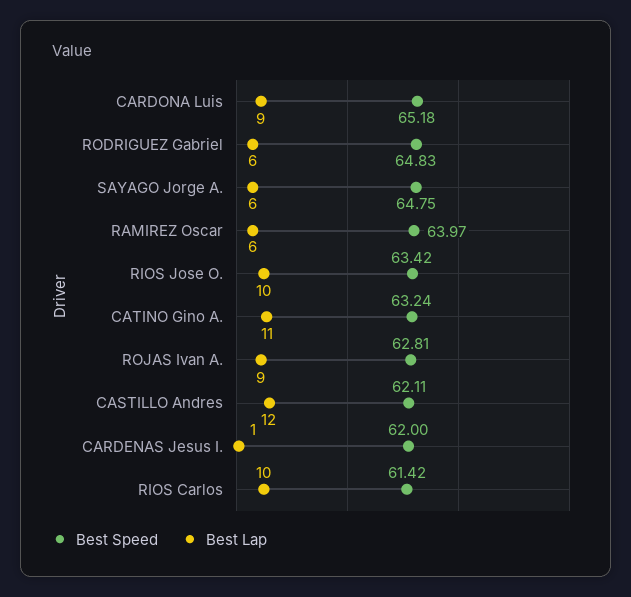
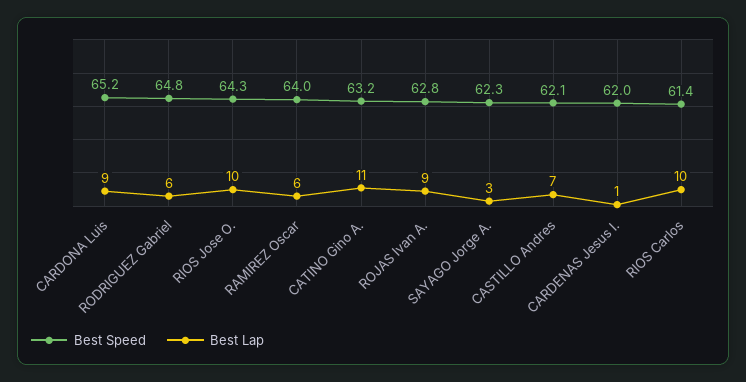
  {
    "Best Speed": {
      "CARDONA Luis": 65.18,
      "RODRIGUEZ Gabriel": 64.83,
-     "SAYAGO Jorge A.": 64.75,
+     "SAYAGO Jorge A.": 62.3,
      "RAMIREZ Oscar": 63.97,
-     "RIOS Jose O.": 63.42,
+     "RIOS Jose O.": 64.3,
      "CATINO Gino A.": 63.24,
      "ROJAS Ivan A.": 62.81,
      "CASTILLO Andres": 62.11,
      "CARDENAS Jesus I.": 62,
      "RIOS Carlos": 61.42
    },
    "Best Lap": {
      "CARDONA Luis": 9,
      "RODRIGUEZ Gabriel": 6,
-     "SAYAGO Jorge A.": 6,
+     "SAYAGO Jorge A.": 3,
      "RAMIREZ Oscar": 6,
      "RIOS Jose O.": 10,
      "CATINO Gino A.": 11,
      "ROJAS Ivan A.": 9,
-     "CASTILLO Andres": 12,
+     "CASTILLO Andres": 7,
      "CARDENAS Jesus I.": 1,
      "RIOS Carlos": 10
    }
  }

